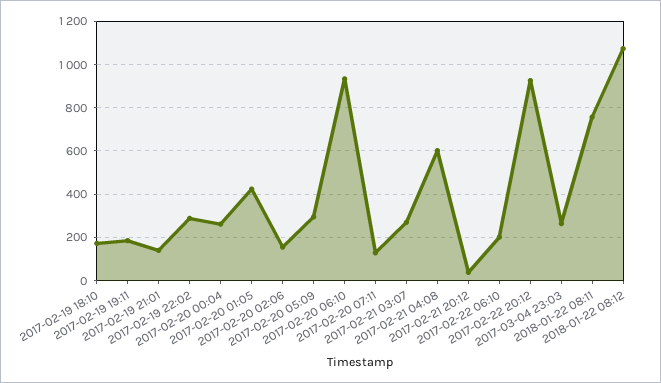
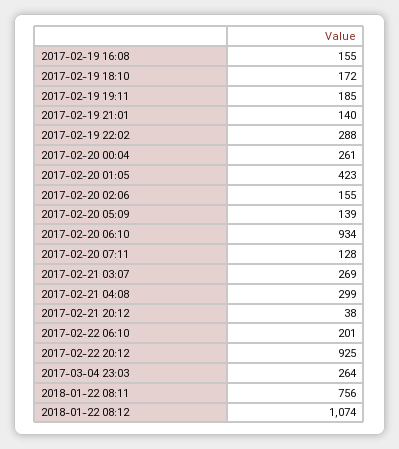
  {
    "2017-02-19 18:10": 172,
    "2017-02-19 19:11": 185,
    "2017-02-19 21:01": 140,
    "2017-02-19 22:02": 288,
    "2017-02-20 00:04": 261,
    "2017-02-20 01:05": 423,
    "2017-02-20 02:06": 155,
-   "2017-02-20 05:09": 300,
+   "2017-02-20 05:09": 139,
    "2017-02-20 06:10": 934,
    "2017-02-20 07:11": 128,
    "2017-02-21 03:07": 269,
-   "2017-02-21 04:08": 600,
+   "2017-02-21 04:08": 299,
    "2017-02-21 20:12": 38,
    "2017-02-22 06:10": 201,
    "2017-02-22 20:12": 925,
    "2017-03-04 23:03": 264,
    "2018-01-22 08:11": 756,
-   "2018-01-22 08:12": 1074
+   "2018-01-22 08:12": 1074,
+   "2017-02-19 16:08": 155
  }

